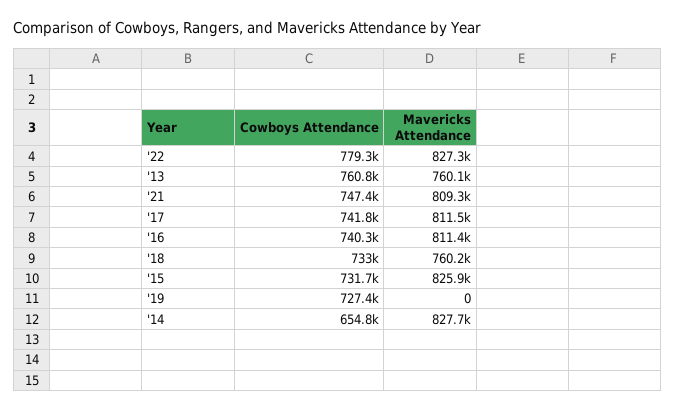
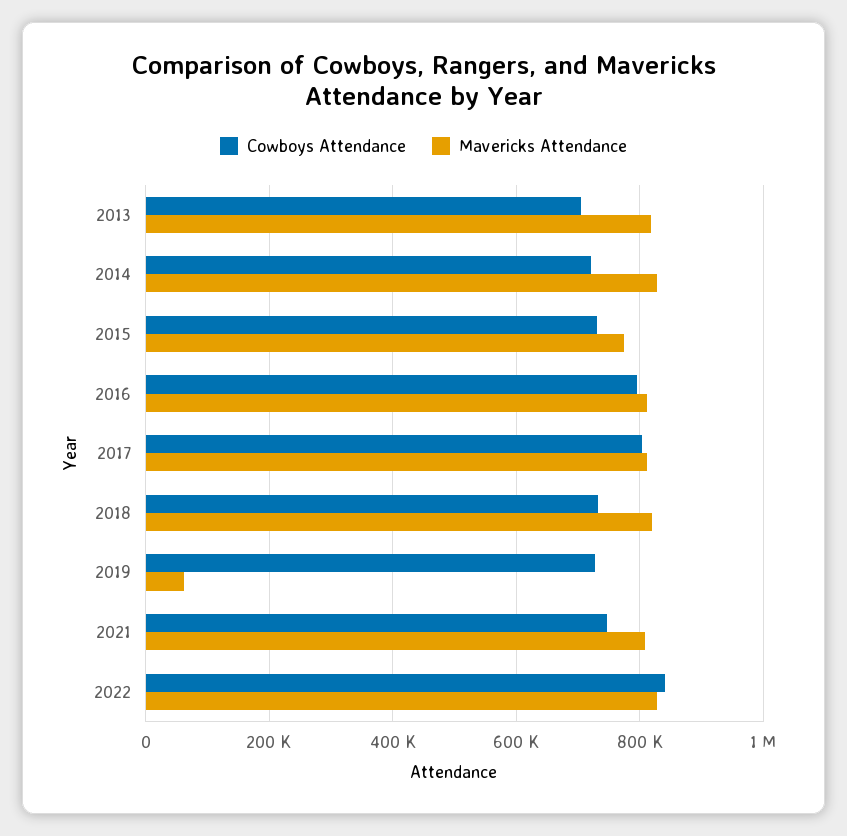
  {
    "Cowboys Attendance": {
-     "'22": 779300,
+     "'22": 840000,
-     "'13": 760800,
+     "'13": 700000,
      "'21": 747400,
-     "'17": 741800,
+     "'17": 800000,
-     "'16": 740300,
+     "'16": 800000,
      "'18": 733000,
      "'15": 731700,
      "'19": 727400,
-     "'14": 654800
+     "'14": 720000
    },
    "Mavericks Attendance": {
      "'22": 827300,
-     "'13": 760100,
+     "'13": 820000,
      "'21": 809300,
      "'17": 811500,
      "'16": 811400,
-     "'18": 760200,
+     "'18": 820000,
-     "'15": 825900,
+     "'15": 780000,
-     "'19": 0,
+     "'19": 60000,
      "'14": 827700
    }
  }

